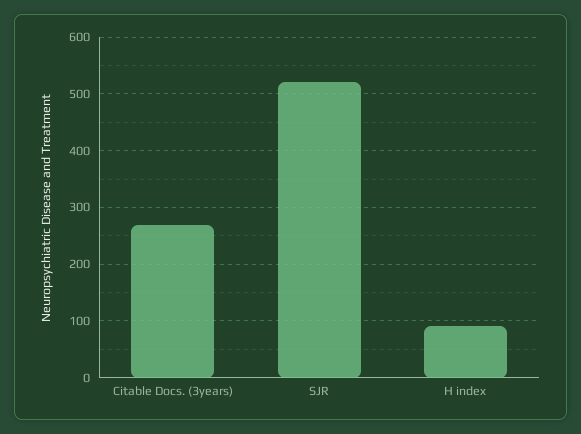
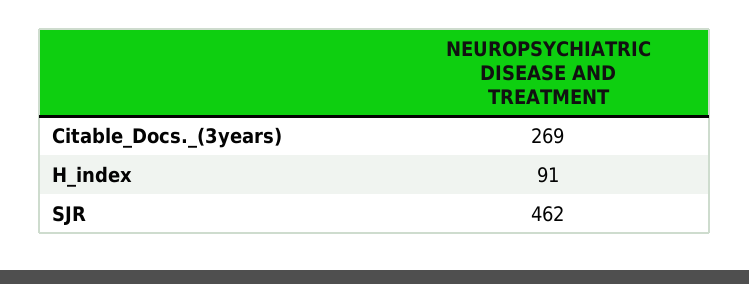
  {
    "Citable Docs. (3years)": 269,
-   "SJR": 520,
+   "SJR": 462,
    "H index": 91
  }

